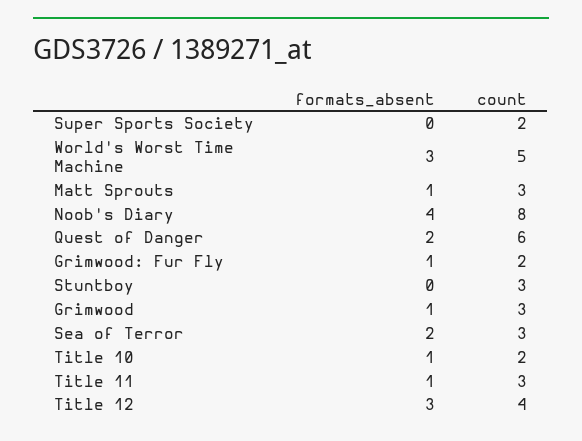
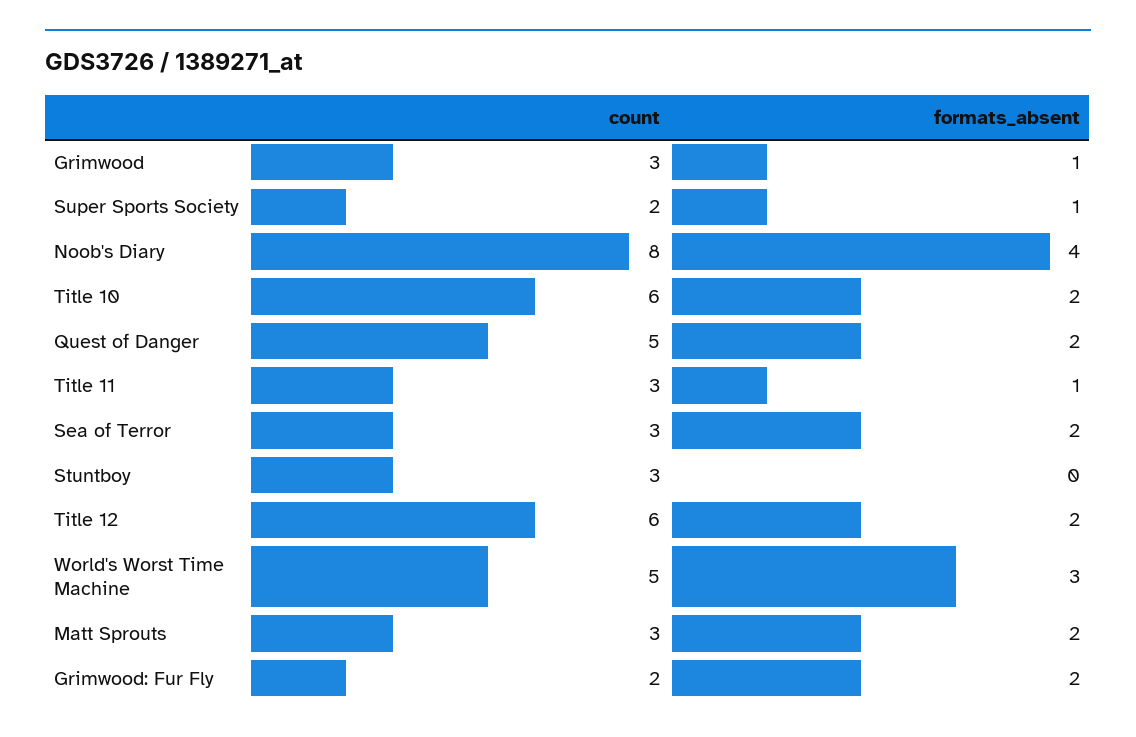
  {
    "formats_absent": {
-     "Super Sports Society": 0,
+     "Super Sports Society": 1,
      "World's Worst Time Machine": 3,
-     "Matt Sprouts": 1,
+     "Matt Sprouts": 2,
      "Noob's Diary": 4,
      "Quest of Danger": 2,
-     "Grimwood: Fur Fly": 1,
+     "Grimwood: Fur Fly": 2,
      "Stuntboy": 0,
      "Grimwood": 1,
      "Sea of Terror": 2,
-     "Title 10": 1,
+     "Title 10": 2,
      "Title 11": 1,
-     "Title 12": 3
+     "Title 12": 2
    },
    "count": {
      "Super Sports Society": 2,
      "World's Worst Time Machine": 5,
      "Matt Sprouts": 3,
      "Noob's Diary": 8,
-     "Quest of Danger": 6,
+     "Quest of Danger": 5,
      "Grimwood: Fur Fly": 2,
      "Stuntboy": 3,
      "Grimwood": 3,
      "Sea of Terror": 3,
-     "Title 10": 2,
+     "Title 10": 6,
      "Title 11": 3,
-     "Title 12": 4
+     "Title 12": 6
    }
  }

